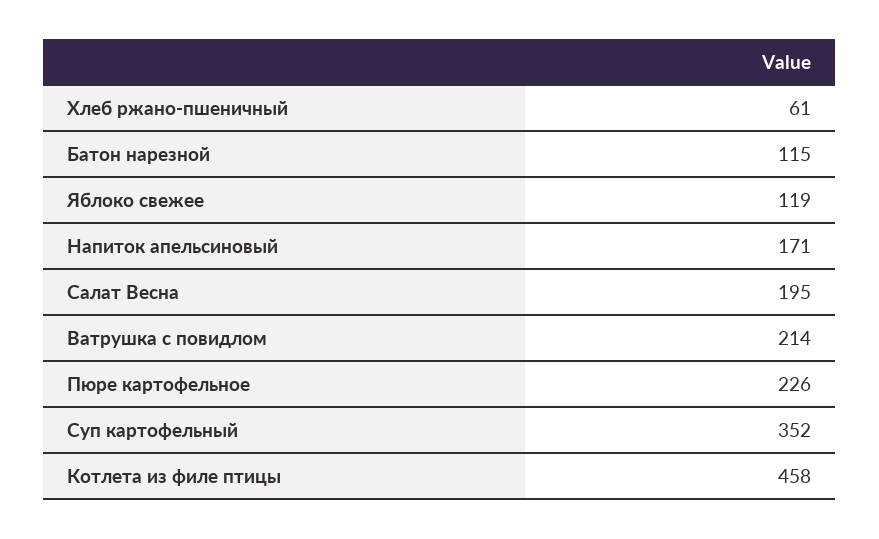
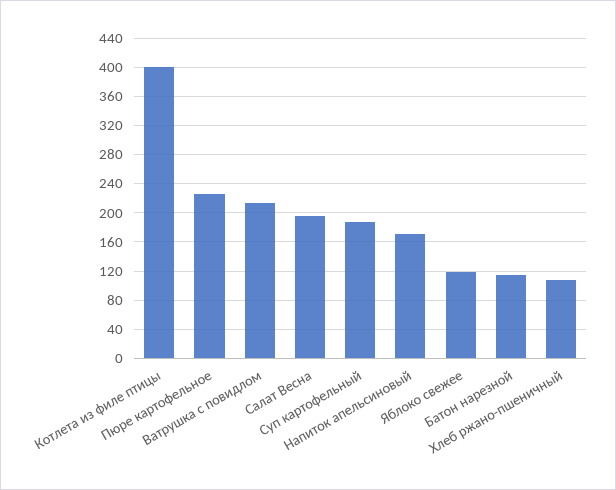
  {
-   "Хлеб ржано-пшеничный": 61,
+   "Хлеб ржано-пшеничный": 110,
    "Батон нарезной": 115,
    "Яблоко свежее": 119,
    "Напиток апельсиновый": 171,
    "Салат Весна": 195,
    "Ватрушка с повидлом": 214,
    "Пюре картофельное": 226,
-   "Суп картофельный": 352,
+   "Суп картофельный": 190,
-   "Котлета из филе птицы": 458
+   "Котлета из филе птицы": 400
  }

